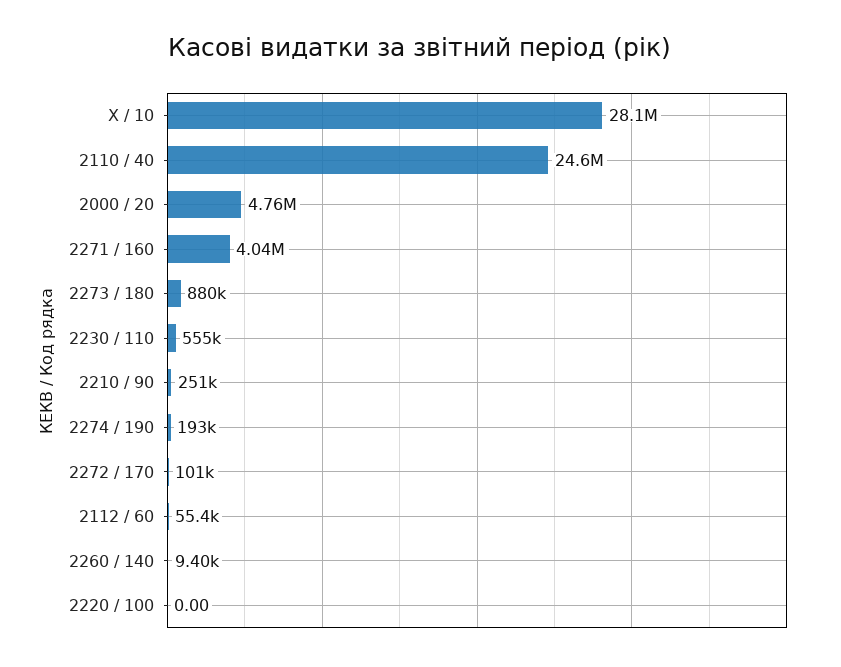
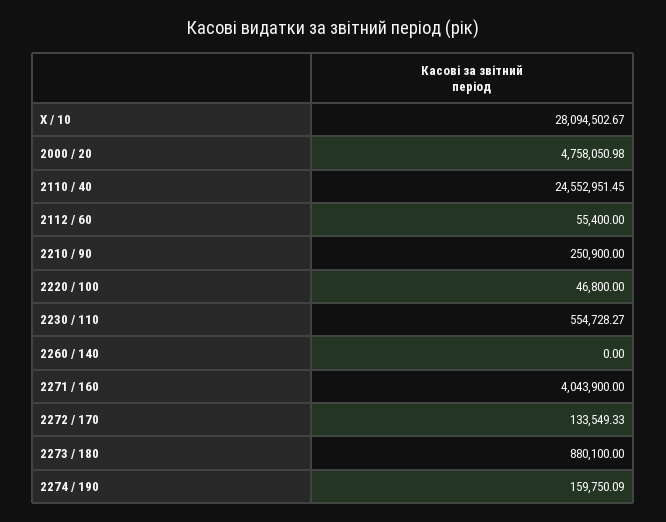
  {
    "X / 10": 28094502.67,
    "2110 / 40": 24552951.45,
    "2000 / 20": 4758050.98,
    "2271 / 160": 4043900,
    "2273 / 180": 880100,
    "2230 / 110": 554728.27,
    "2210 / 90": 250900,
-   "2274 / 190": 193000,
+   "2274 / 190": 159750.09,
-   "2272 / 170": 101000,
+   "2272 / 170": 133549.33,
    "2112 / 60": 55400,
-   "2260 / 140": 9400,
+   "2260 / 140": 0,
-   "2220 / 100": 0
+   "2220 / 100": 46800
  }

